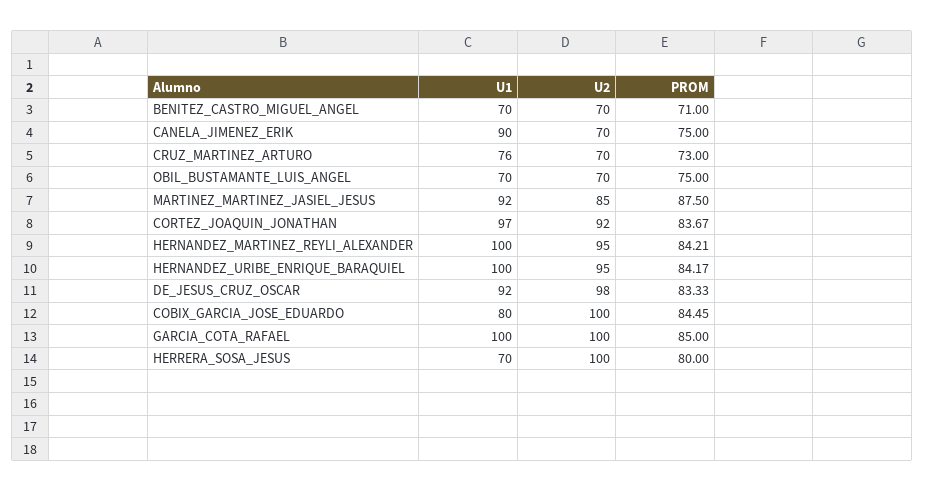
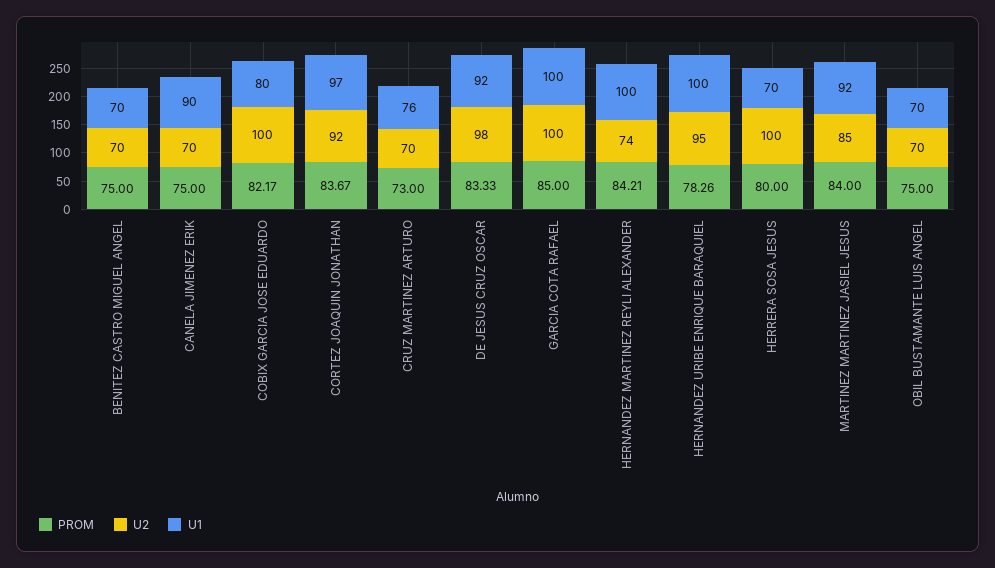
  {
    "U1": {
      "BENITEZ_CASTRO_MIGUEL_ANGEL": 70,
      "CANELA_JIMENEZ_ERIK": 90,
      "CRUZ_MARTINEZ_ARTURO": 76,
      "OBIL_BUSTAMANTE_LUIS_ANGEL": 70,
      "MARTINEZ_MARTINEZ_JASIEL_JESUS": 92,
      "CORTEZ_JOAQUIN_JONATHAN": 97,
      "HERNANDEZ_MARTINEZ_REYLI_ALEXANDER": 100,
      "HERNANDEZ_URIBE_ENRIQUE_BARAQUIEL": 100,
      "DE_JESUS_CRUZ_OSCAR": 92,
      "COBIX_GARCIA_JOSE_EDUARDO": 80,
      "GARCIA_COTA_RAFAEL": 100,
      "HERRERA_SOSA_JESUS": 70
    },
    "U2": {
      "BENITEZ_CASTRO_MIGUEL_ANGEL": 70,
      "CANELA_JIMENEZ_ERIK": 70,
      "CRUZ_MARTINEZ_ARTURO": 70,
      "OBIL_BUSTAMANTE_LUIS_ANGEL": 70,
      "MARTINEZ_MARTINEZ_JASIEL_JESUS": 85,
      "CORTEZ_JOAQUIN_JONATHAN": 92,
-     "HERNANDEZ_MARTINEZ_REYLI_ALEXANDER": 95,
+     "HERNANDEZ_MARTINEZ_REYLI_ALEXANDER": 74,
      "HERNANDEZ_URIBE_ENRIQUE_BARAQUIEL": 95,
      "DE_JESUS_CRUZ_OSCAR": 98,
      "COBIX_GARCIA_JOSE_EDUARDO": 100,
      "GARCIA_COTA_RAFAEL": 100,
      "HERRERA_SOSA_JESUS": 100
    },
    "PROM": {
-     "BENITEZ_CASTRO_MIGUEL_ANGEL": 71,
+     "BENITEZ_CASTRO_MIGUEL_ANGEL": 75,
      "CANELA_JIMENEZ_ERIK": 75,
      "CRUZ_MARTINEZ_ARTURO": 73,
      "OBIL_BUSTAMANTE_LUIS_ANGEL": 75,
-     "MARTINEZ_MARTINEZ_JASIEL_JESUS": 87.5,
+     "MARTINEZ_MARTINEZ_JASIEL_JESUS": 84,
      "CORTEZ_JOAQUIN_JONATHAN": 83.67,
      "HERNANDEZ_MARTINEZ_REYLI_ALEXANDER": 84.21,
-     "HERNANDEZ_URIBE_ENRIQUE_BARAQUIEL": 84.17,
+     "HERNANDEZ_URIBE_ENRIQUE_BARAQUIEL": 78.26,
      "DE_JESUS_CRUZ_OSCAR": 83.33,
-     "COBIX_GARCIA_JOSE_EDUARDO": 84.45,
+     "COBIX_GARCIA_JOSE_EDUARDO": 82.17,
      "GARCIA_COTA_RAFAEL": 85,
      "HERRERA_SOSA_JESUS": 80
    }
  }

